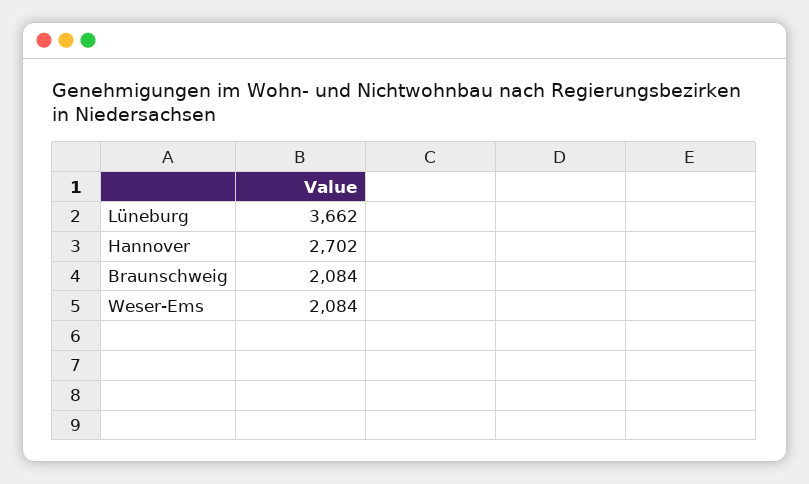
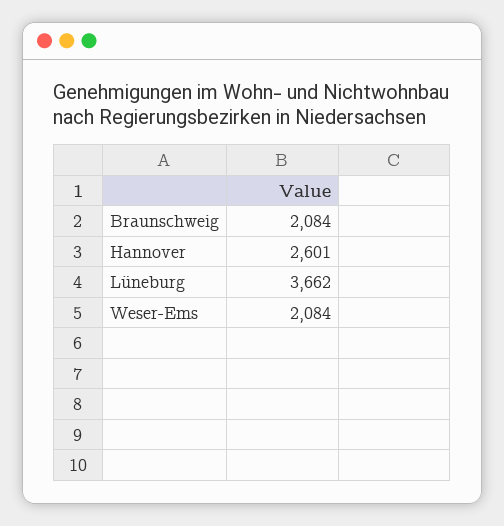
  {
    "Lüneburg": 3662,
-   "Hannover": 2702,
+   "Hannover": 2601,
    "Braunschweig": 2084,
    "Weser-Ems": 2084
  }

